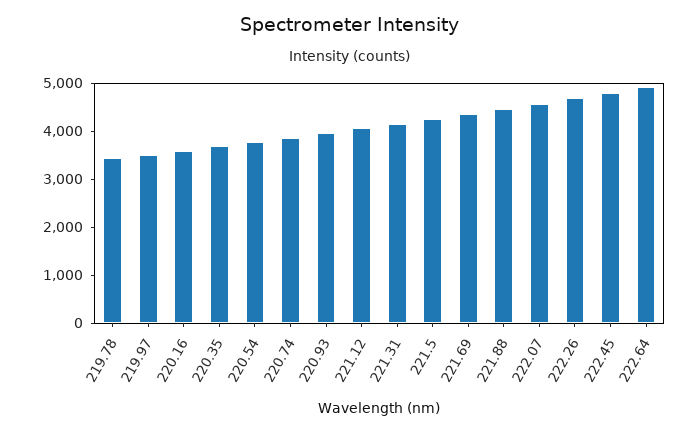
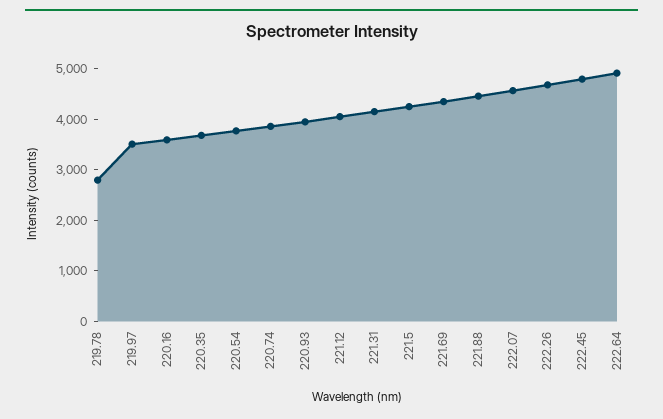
  {
-   "219.78": 3400,
+   "219.78": 2800,
    "219.97": 3600,
    "220.16": 3600,
    "220.35": 3600,
    "220.54": 3800,
    "220.74": 3800,
    "220.93": 4000,
    "221.12": 4000,
    "221.31": 4200,
    "221.5": 4200,
    "221.69": 4400,
    "221.88": 4400,
    "222.07": 4600,
    "222.26": 4600,
    "222.45": 4800,
    "222.64": 5000
  }

